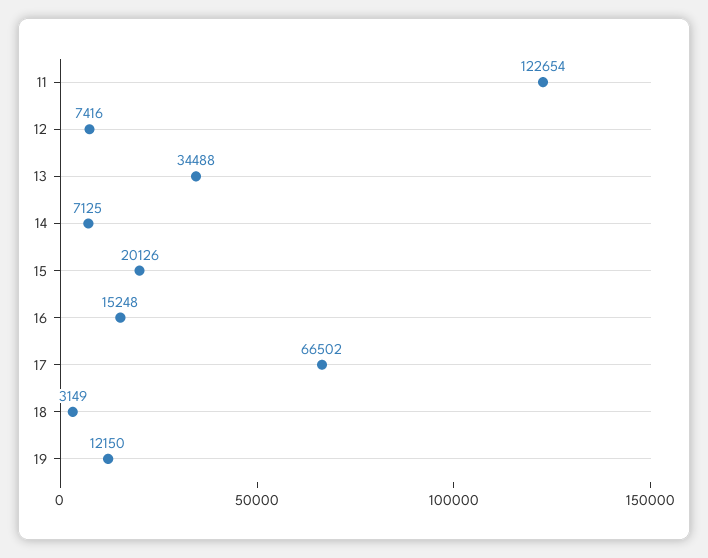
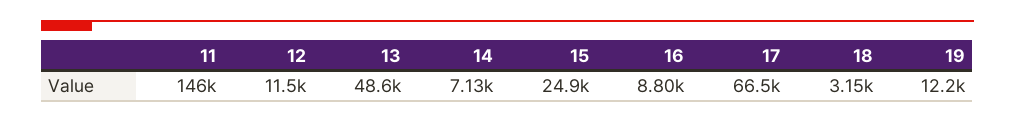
  {
-   "11": 122654,
+   "11": 146000,
-   "12": 7416,
+   "12": 11500,
-   "13": 34488,
+   "13": 48600,
    "14": 7125,
-   "15": 20126,
+   "15": 24900,
-   "16": 15248,
+   "16": 8800,
    "17": 66502,
    "18": 3149,
    "19": 12150
  }

